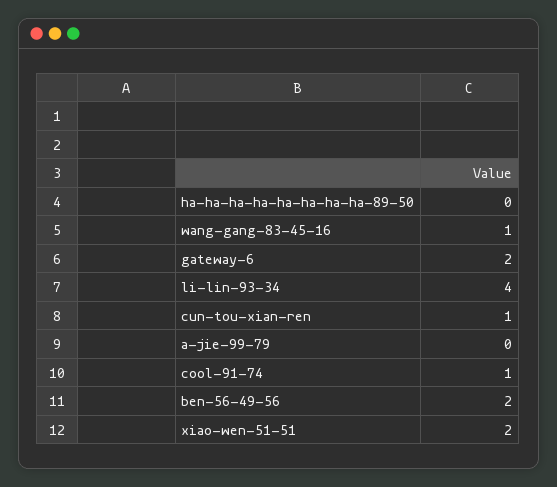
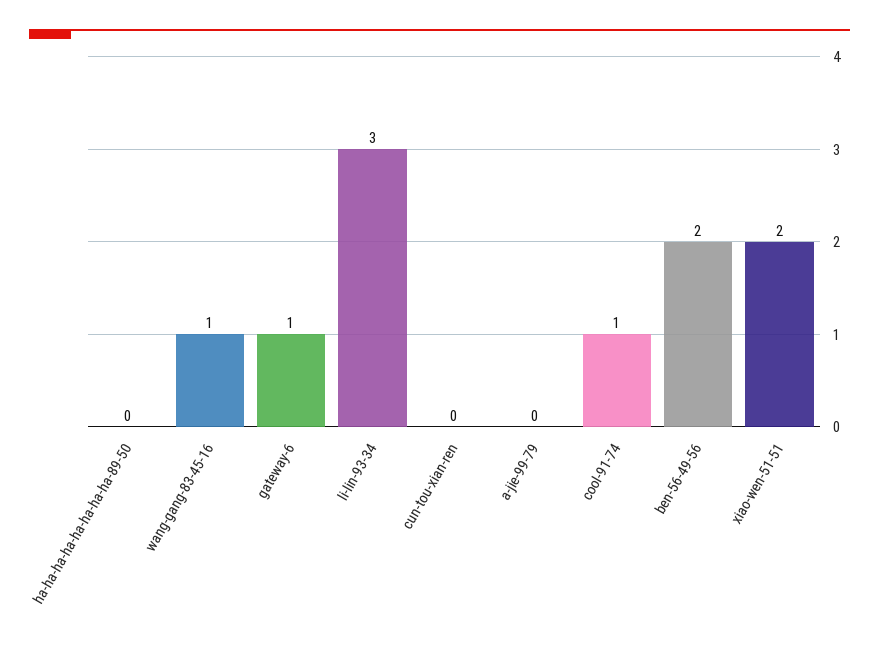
  {
    "ha-ha-ha-ha-ha-ha-ha-ha-89-50": 0,
    "wang-gang-83-45-16": 1,
-   "gateway-6": 2,
+   "gateway-6": 1,
-   "li-lin-93-34": 4,
+   "li-lin-93-34": 3,
-   "cun-tou-xian-ren": 1,
+   "cun-tou-xian-ren": 0,
    "a-jie-99-79": 0,
    "cool-91-74": 1,
    "ben-56-49-56": 2,
    "xiao-wen-51-51": 2
  }

